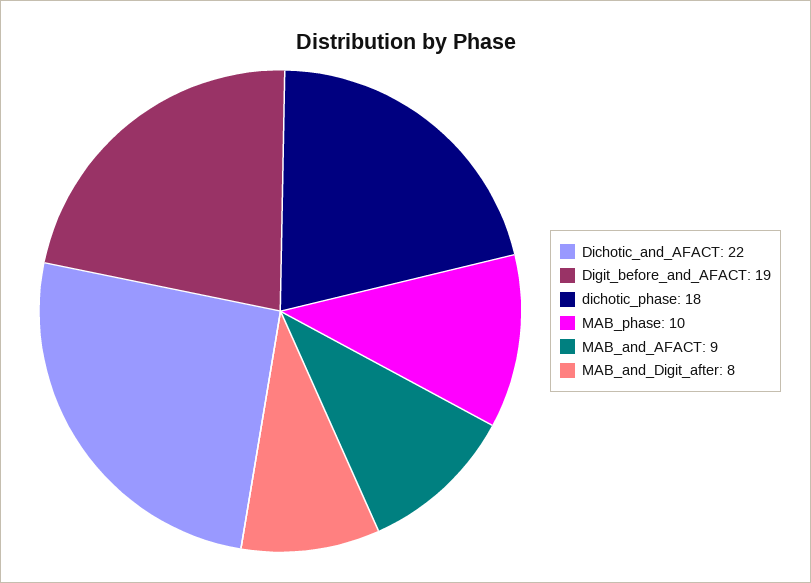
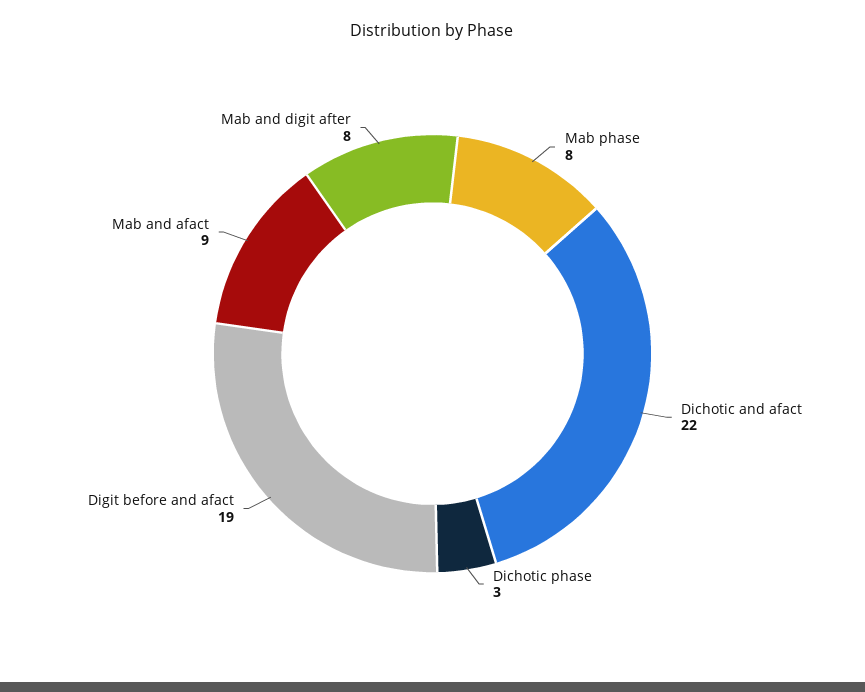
  {
    "Dichotic_and_AFACT": 22,
    "Digit_before_and_AFACT": 19,
-   "dichotic_phase": 18,
+   "dichotic_phase": 3,
-   "MAB_phase": 10,
+   "MAB_phase": 8,
    "MAB_and_AFACT": 9,
    "MAB_and_Digit_after": 8
  }

